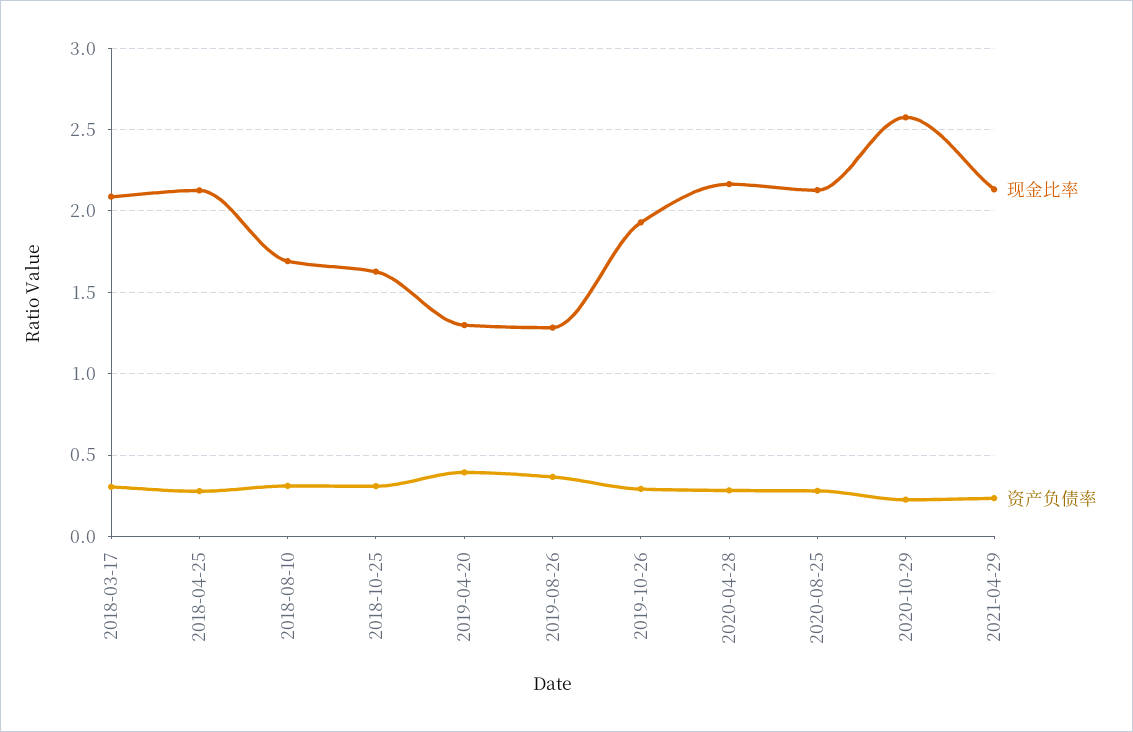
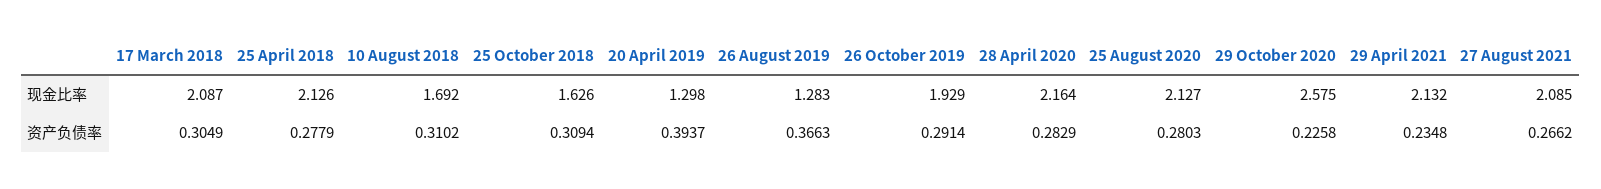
  {
    "现金比率": {
      "2018-03-17": 2.087,
      "2018-04-25": 2.126,
      "2018-08-10": 1.692,
      "2018-10-25": 1.626,
      "2019-04-20": 1.298,
      "2019-08-26": 1.283,
      "2019-10-26": 1.929,
      "2020-04-28": 2.164,
      "2020-08-25": 2.127,
      "2020-10-29": 2.575,
-     "2021-04-29": 2.132
+     "2021-04-29": 2.132,
+     "27 August 2021": 2.085
    },
    "资产负债率": {
      "2018-03-17": 0.3049,
      "2018-04-25": 0.2779,
      "2018-08-10": 0.3102,
      "2018-10-25": 0.3094,
      "2019-04-20": 0.3937,
      "2019-08-26": 0.3663,
      "2019-10-26": 0.2914,
      "2020-04-28": 0.2829,
      "2020-08-25": 0.2803,
      "2020-10-29": 0.2258,
-     "2021-04-29": 0.2348
+     "2021-04-29": 0.2348,
+     "27 August 2021": 0.2662
    }
  }

